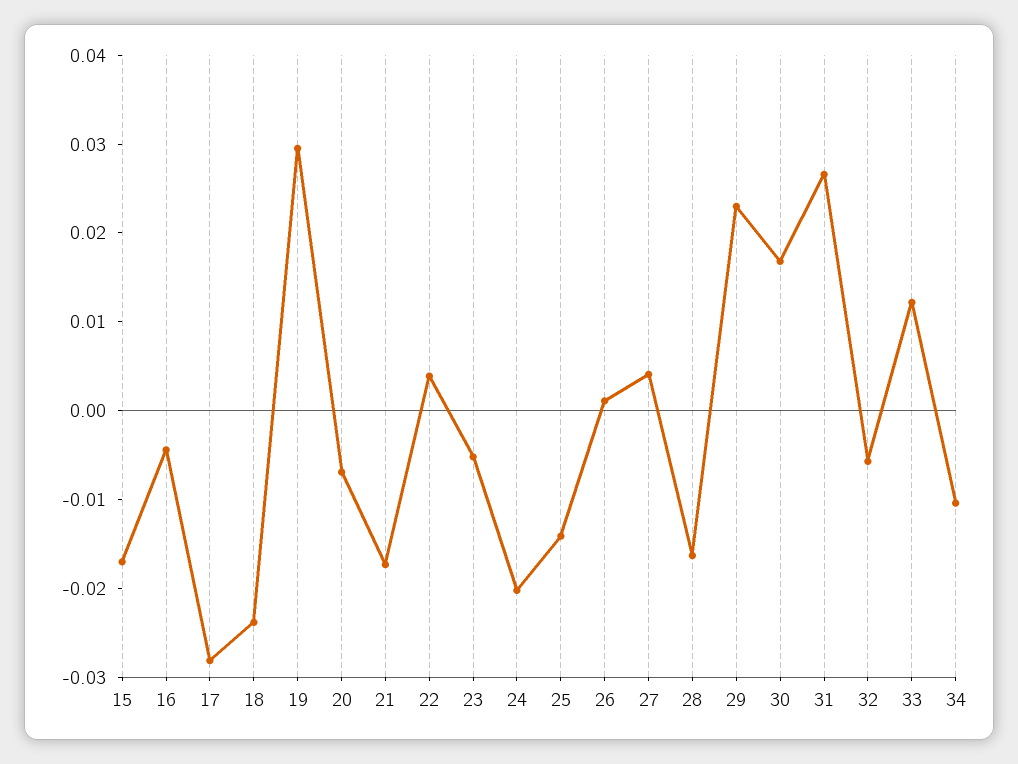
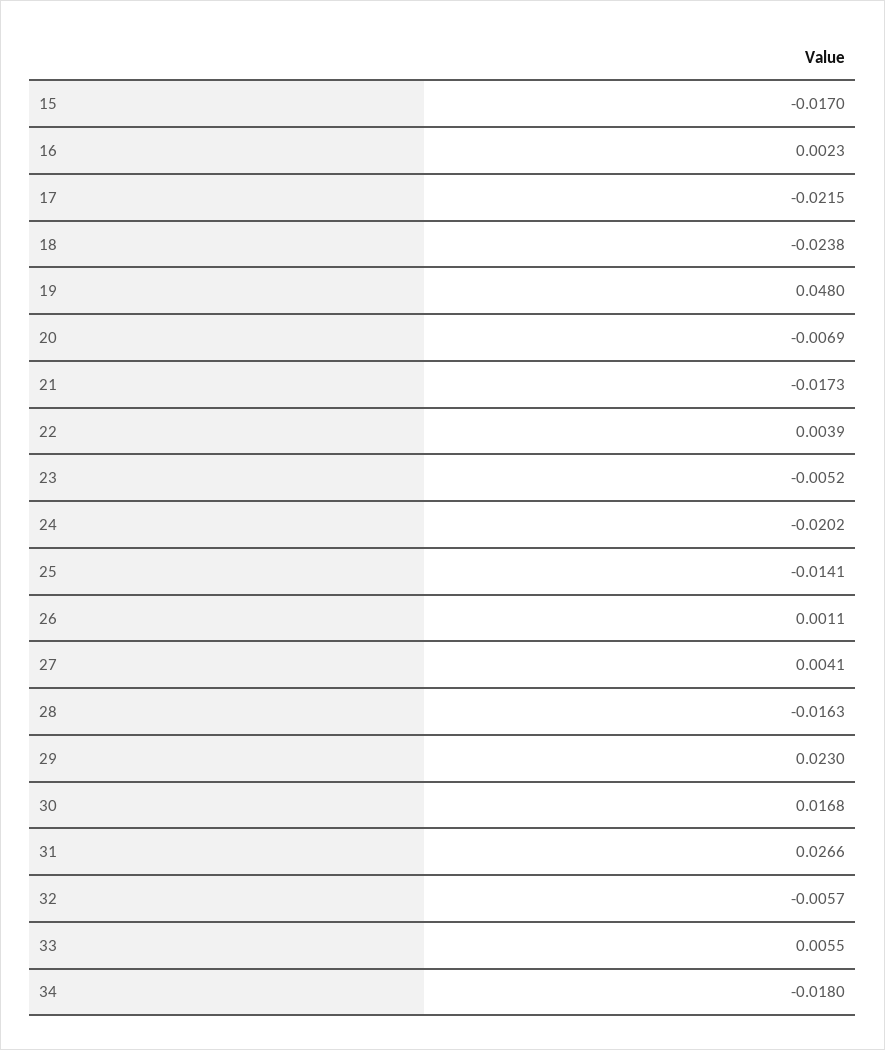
  {
    "15": -0.017,
-   "16": -0.004,
+   "16": 0.0023,
-   "17": -0.028,
+   "17": -0.0215,
    "18": -0.0238,
-   "19": 0.03,
+   "19": 0.048,
    "20": -0.0069,
    "21": -0.0173,
    "22": 0.0039,
    "23": -0.0052,
    "24": -0.0202,
    "25": -0.0141,
    "26": 0.0011,
    "27": 0.0041,
    "28": -0.0163,
    "29": 0.023,
    "30": 0.0168,
    "31": 0.0266,
    "32": -0.0057,
-   "33": 0.012,
+   "33": 0.0055,
-   "34": -0.01
+   "34": -0.018
  }

